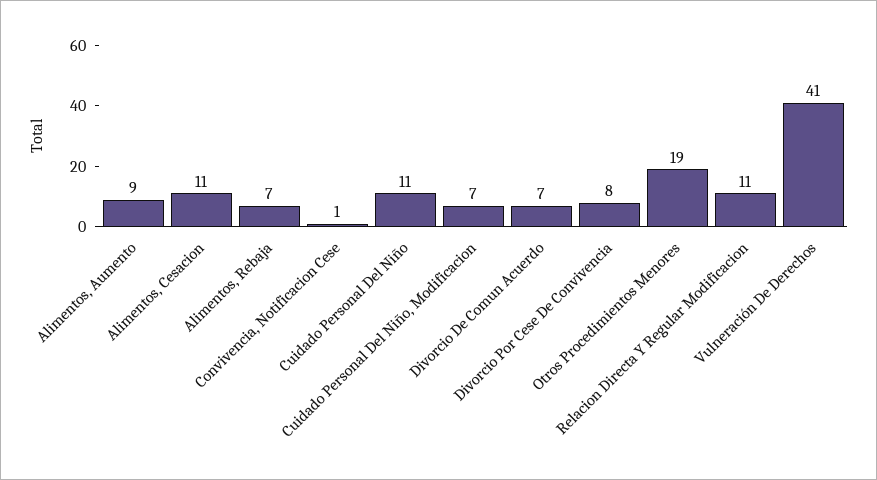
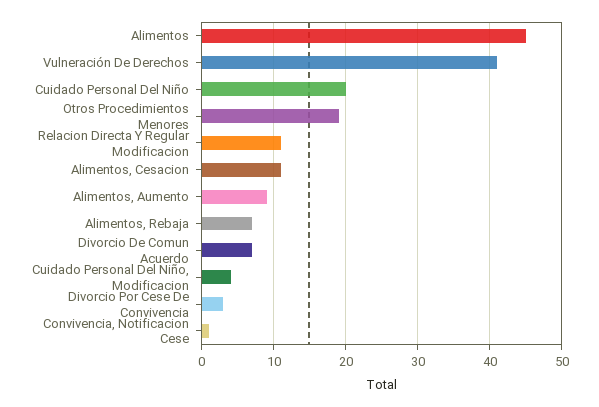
  {
    "Alimentos, Aumento": 9,
    "Alimentos, Cesacion": 11,
    "Alimentos, Rebaja": 7,
    "Convivencia, Notificacion Cese": 1,
-   "Cuidado Personal Del Niño": 11,
+   "Cuidado Personal Del Niño": 20,
-   "Cuidado Personal Del Niño, Modificacion": 7,
+   "Cuidado Personal Del Niño, Modificacion": 4,
    "Divorcio De Comun Acuerdo": 7,
-   "Divorcio Por Cese De Convivencia": 8,
+   "Divorcio Por Cese De Convivencia": 3,
    "Otros Procedimientos Menores": 19,
    "Relacion Directa Y Regular Modificacion": 11,
-   "Vulneración De Derechos": 41
+   "Vulneración De Derechos": 41,
+   "Alimentos": 45
  }

